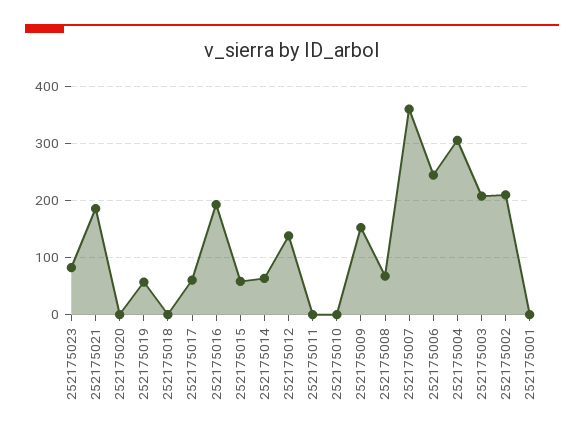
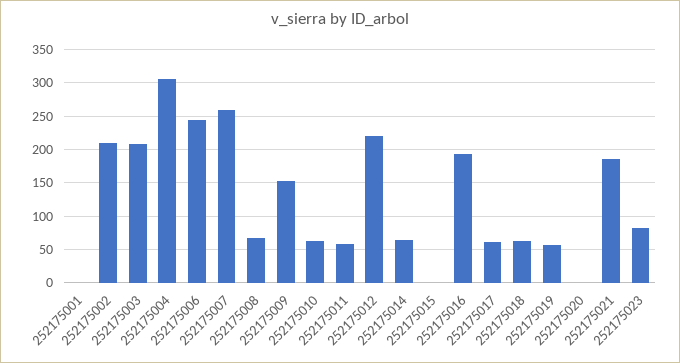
  {
    "252175023": 80,
    "252175021": 190,
    "252175020": 0,
    "252175019": 60,
-   "252175018": 0,
+   "252175018": 60,
    "252175017": 60,
    "252175016": 190,
-   "252175015": 60,
+   "252175015": 0,
    "252175014": 60,
-   "252175012": 140,
+   "252175012": 220,
-   "252175011": 0,
+   "252175011": 60,
-   "252175010": 0,
+   "252175010": 60,
    "252175009": 150,
    "252175008": 70,
-   "252175007": 360,
+   "252175007": 260,
    "252175006": 240,
    "252175004": 310,
    "252175003": 210,
    "252175002": 210,
    "252175001": 0
  }

